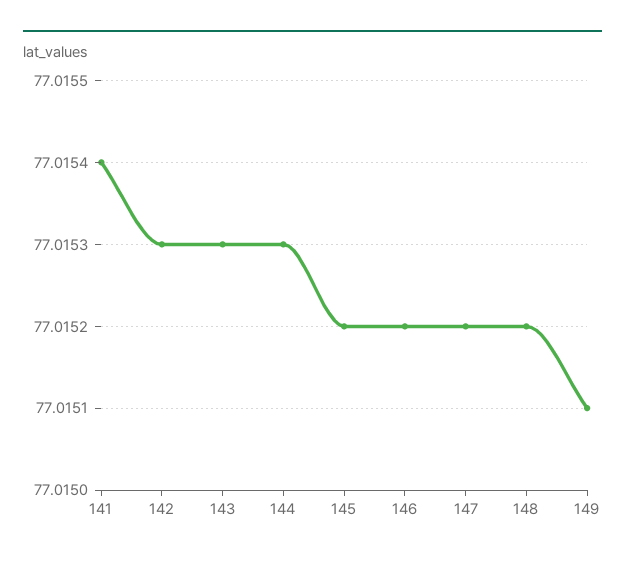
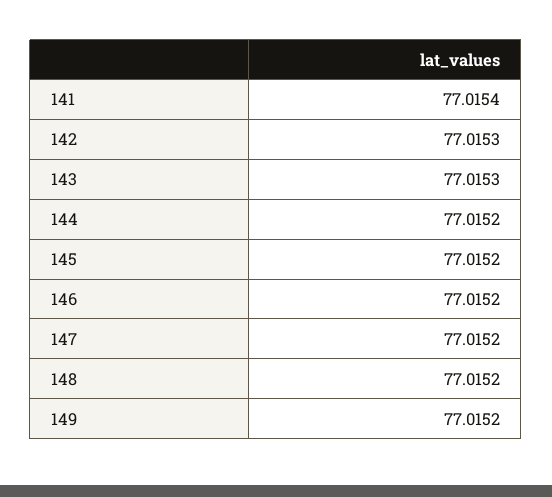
  {
    "141": 77.0154,
    "142": 77.0153,
    "143": 77.0153,
-   "144": 77.0153,
+   "144": 77.0152,
    "145": 77.0152,
    "146": 77.0152,
    "147": 77.0152,
    "148": 77.0152,
-   "149": 77.0151
+   "149": 77.0152
  }

